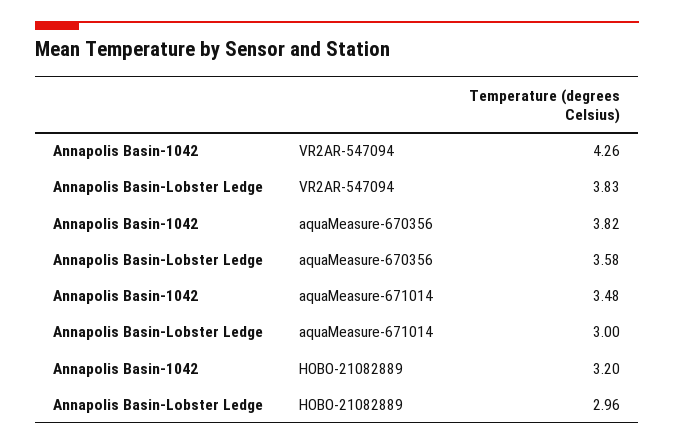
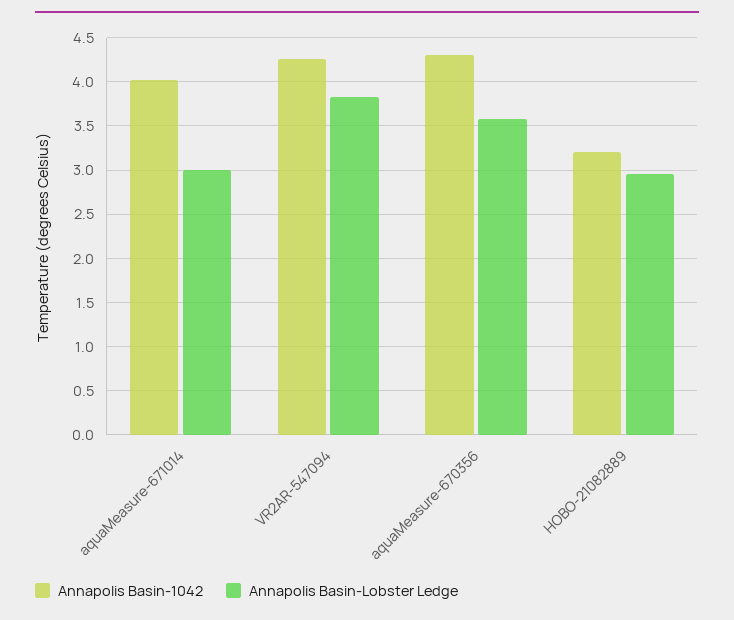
  {
    "Annapolis Basin-1042": {
      "VR2AR-547094": 4.26,
-     "aquaMeasure-670356": 3.82,
+     "aquaMeasure-670356": 4.3,
-     "aquaMeasure-671014": 3.48,
+     "aquaMeasure-671014": 4,
      "HOBO-21082889": 3.2
    },
    "Annapolis Basin-Lobster Ledge": {
      "VR2AR-547094": 3.83,
      "aquaMeasure-670356": 3.58,
      "aquaMeasure-671014": 3,
      "HOBO-21082889": 2.96
    }
  }

